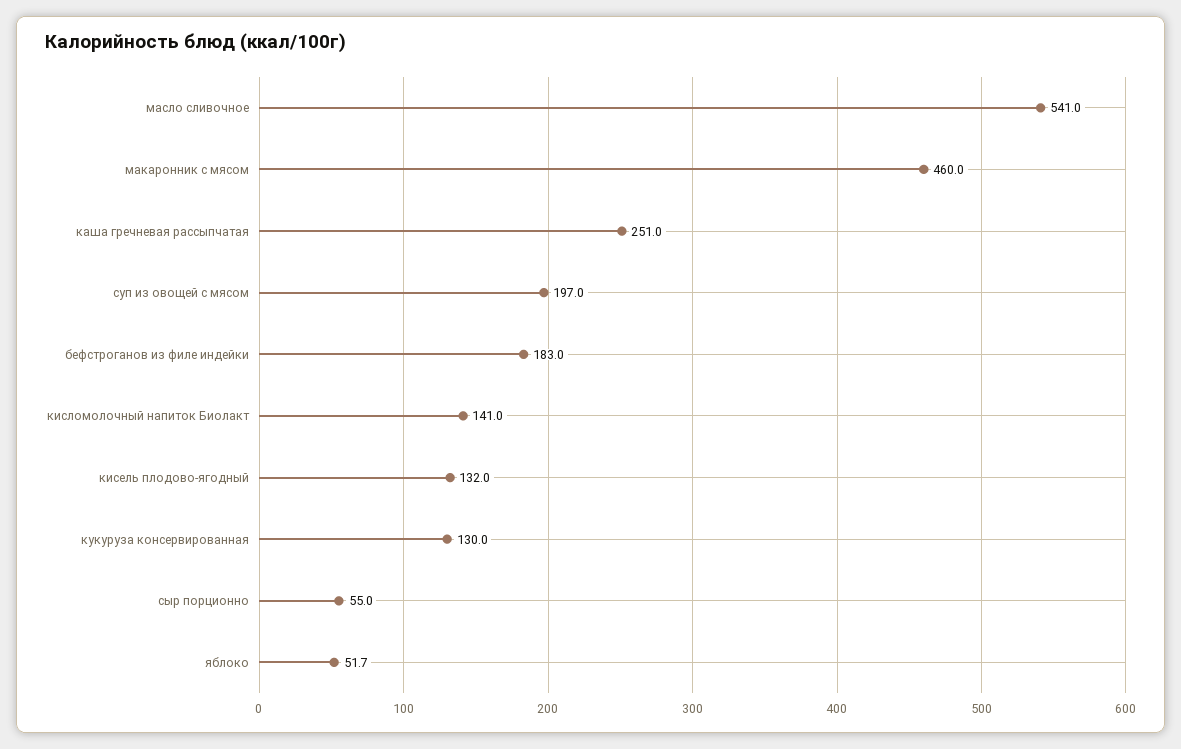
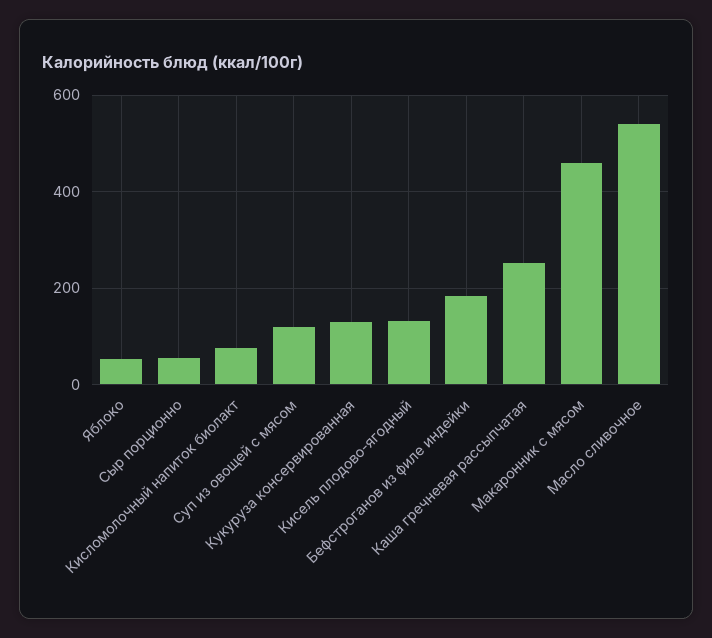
  {
    "масло сливочное": 541,
    "макаронник с мясом": 460,
    "каша гречневая рассыпчатая": 251,
-   "суп из овощей с мясом": 197,
+   "суп из овощей с мясом": 120,
    "бефстроганов из филе индейки": 183,
-   "кисломолочный напиток Биолакт": 141,
+   "кисломолочный напиток Биолакт": 80,
    "кисель плодово-ягодный": 132,
    "кукуруза консервированная": 130,
    "сыр порционно": 55,
    "яблоко": 51.7
  }

